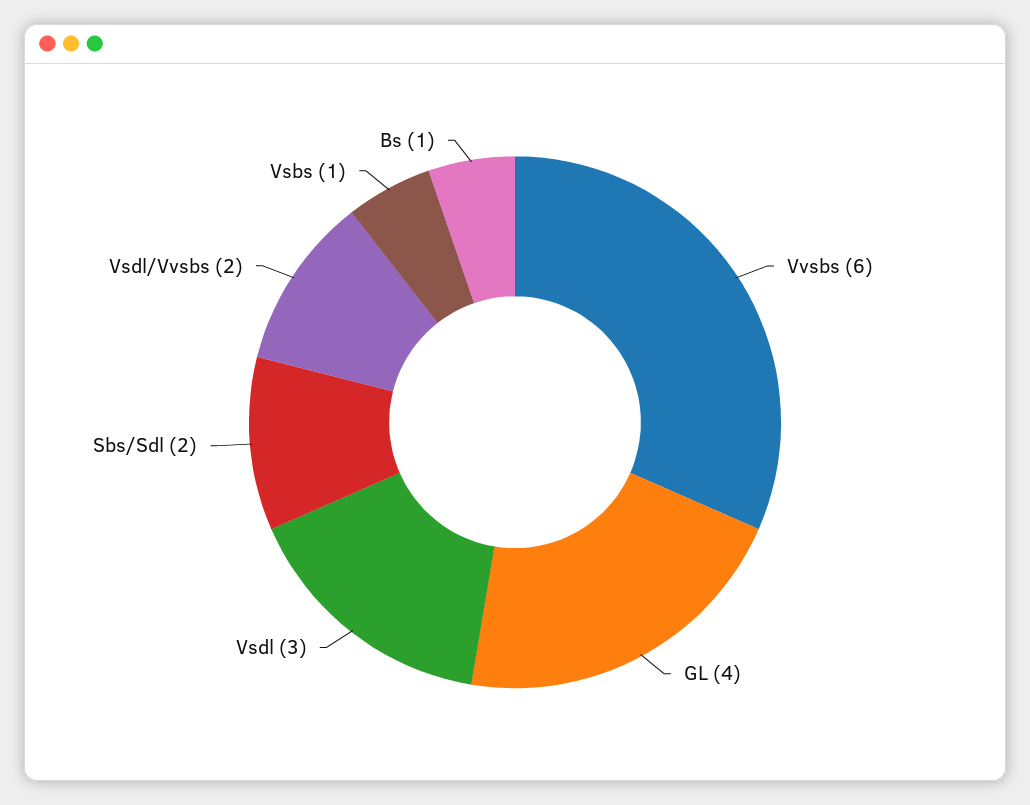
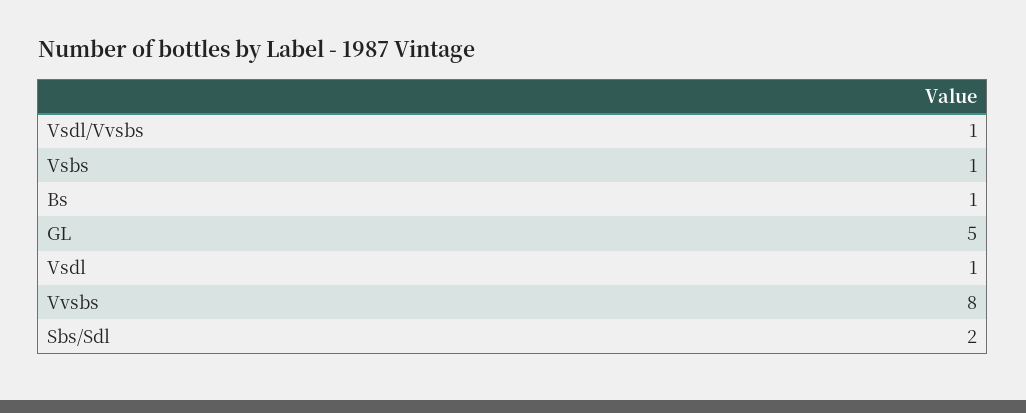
  {
-   "Vvsbs": 6,
+   "Vvsbs": 8,
-   "GL": 4,
+   "GL": 5,
-   "Vsdl": 3,
+   "Vsdl": 1,
    "Sbs/Sdl": 2,
-   "Vsdl/Vvsbs": 2,
+   "Vsdl/Vvsbs": 1,
    "Vsbs": 1,
    "Bs": 1
  }

